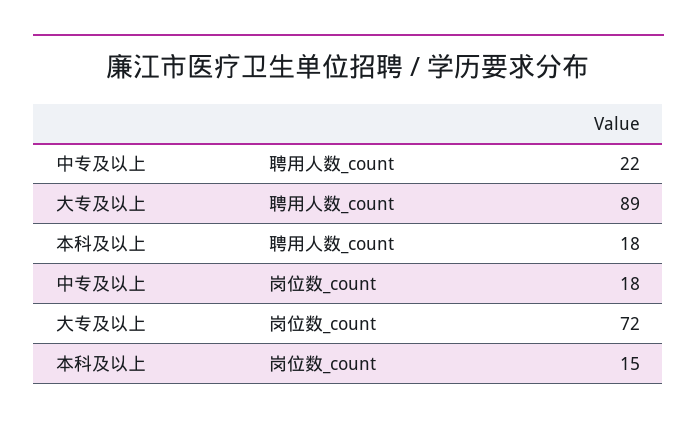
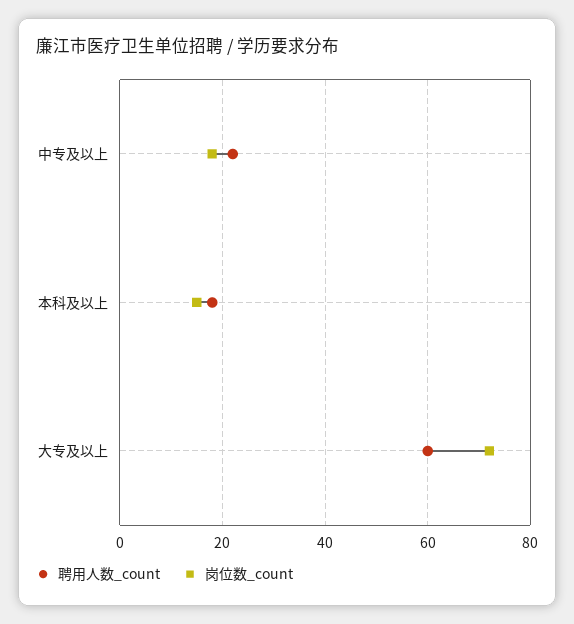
  {
    "聘用人数_count": {
      "中专及以上": 22,
-     "大专及以上": 89,
+     "大专及以上": 60,
      "本科及以上": 18
    },
    "岗位数_count": {
      "中专及以上": 18,
      "大专及以上": 72,
      "本科及以上": 15
    }
  }

